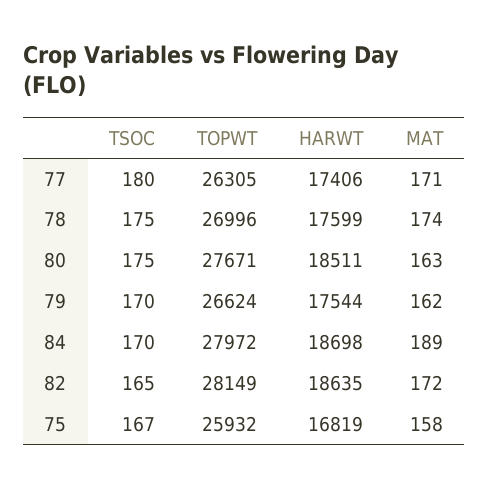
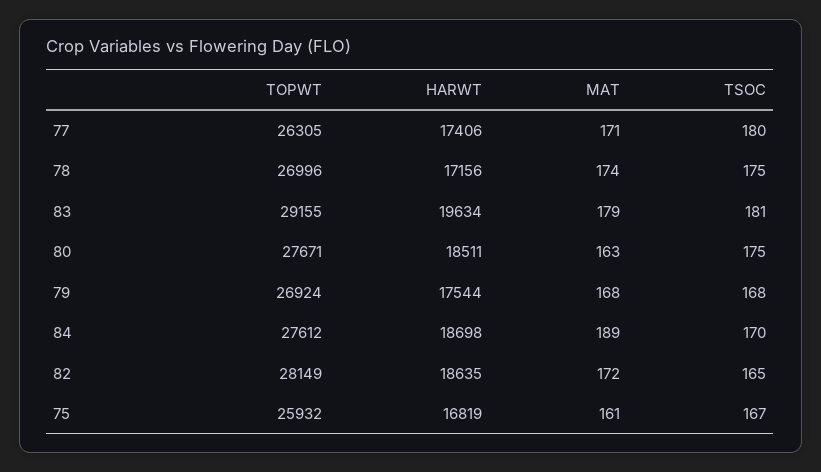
  {
    "TSOC": {
      "77": 180,
      "78": 175,
      "80": 175,
-     "79": 170,
+     "79": 168,
      "84": 170,
      "82": 165,
-     "75": 167
+     "75": 167,
+     "83": 181
    },
    "TOPWT": {
      "77": 26305,
      "78": 26996,
      "80": 27671,
-     "79": 26624,
+     "79": 26924,
-     "84": 27972,
+     "84": 27612,
      "82": 28149,
-     "75": 25932
+     "75": 25932,
+     "83": 29155
    },
    "HARWT": {
      "77": 17406,
-     "78": 17599,
+     "78": 17156,
      "80": 18511,
      "79": 17544,
      "84": 18698,
      "82": 18635,
-     "75": 16819
+     "75": 16819,
+     "83": 19634
    },
    "MAT": {
      "77": 171,
      "78": 174,
      "80": 163,
-     "79": 162,
+     "79": 168,
      "84": 189,
      "82": 172,
-     "75": 158
+     "75": 161,
+     "83": 179
    }
  }

